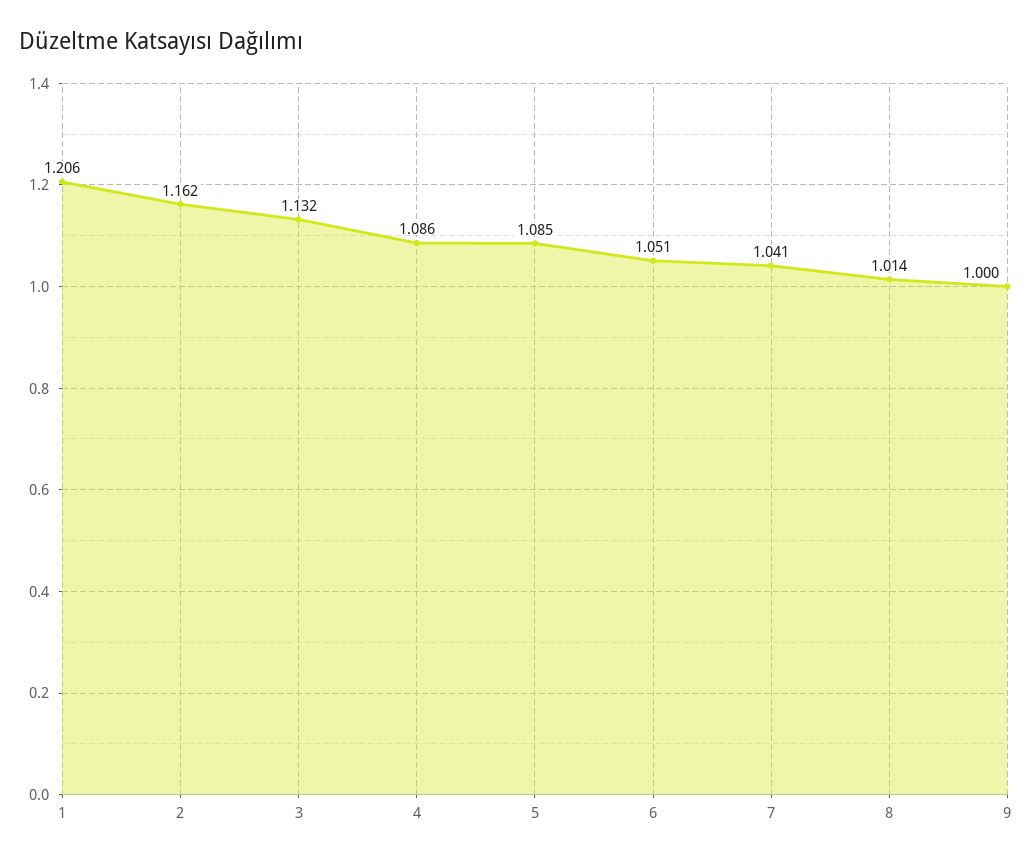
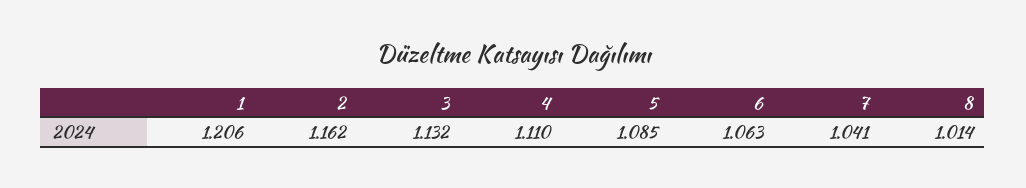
  {
    "1": 1.206,
    "2": 1.162,
    "3": 1.132,
-   "4": 1.086,
+   "4": 1.11,
    "5": 1.085,
-   "6": 1.051,
+   "6": 1.063,
    "7": 1.041,
-   "8": 1.014,
+   "8": 1.014
-   "9": 1
  }

